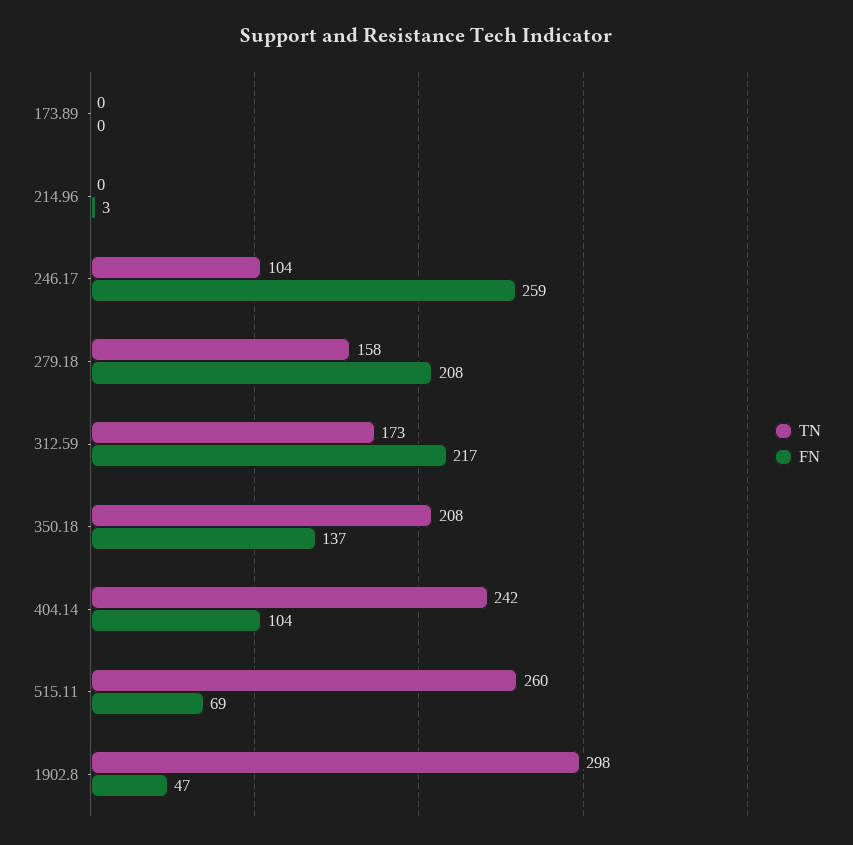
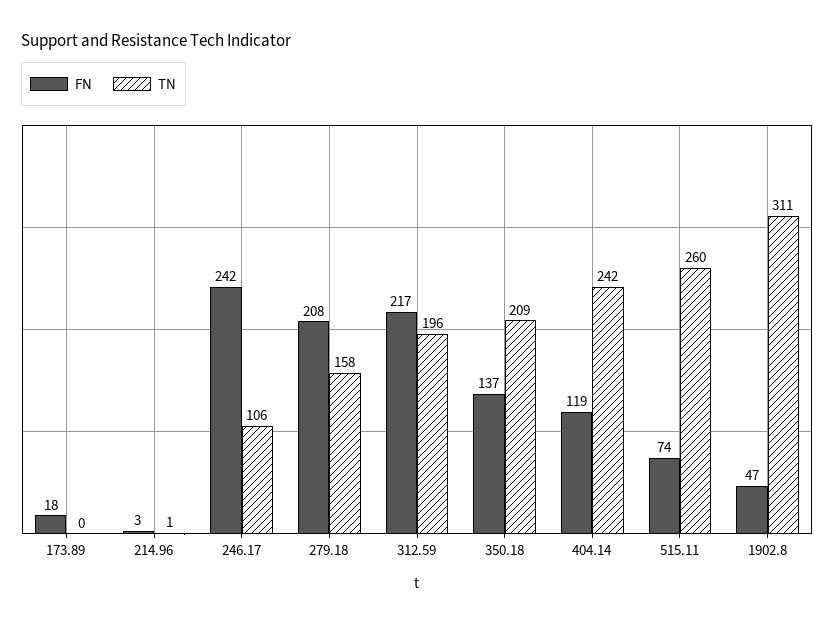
  {
    "TN": {
      "173.89": 0,
-     "214.96": 0,
+     "214.96": 1,
-     "246.17": 104,
+     "246.17": 106,
      "279.18": 158,
-     "312.59": 173,
+     "312.59": 196,
-     "350.18": 208,
+     "350.18": 209,
      "404.14": 242,
      "515.11": 260,
-     "1902.8": 298
+     "1902.8": 311
    },
    "FN": {
-     "173.89": 0,
+     "173.89": 18,
      "214.96": 3,
-     "246.17": 259,
+     "246.17": 242,
      "279.18": 208,
      "312.59": 217,
      "350.18": 137,
-     "404.14": 104,
+     "404.14": 119,
-     "515.11": 69,
+     "515.11": 74,
      "1902.8": 47
    }
  }

